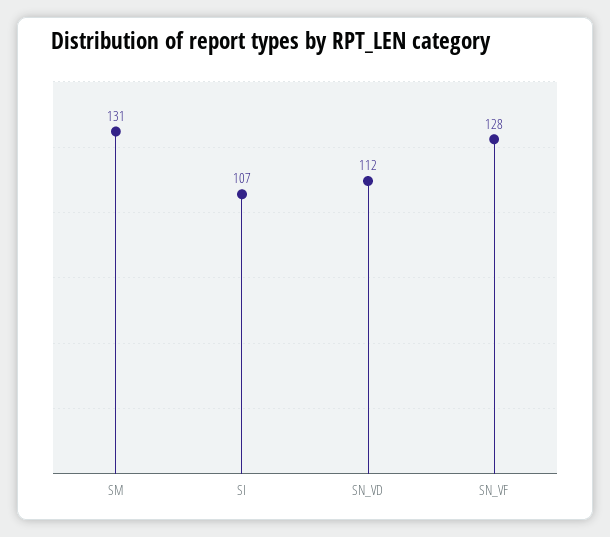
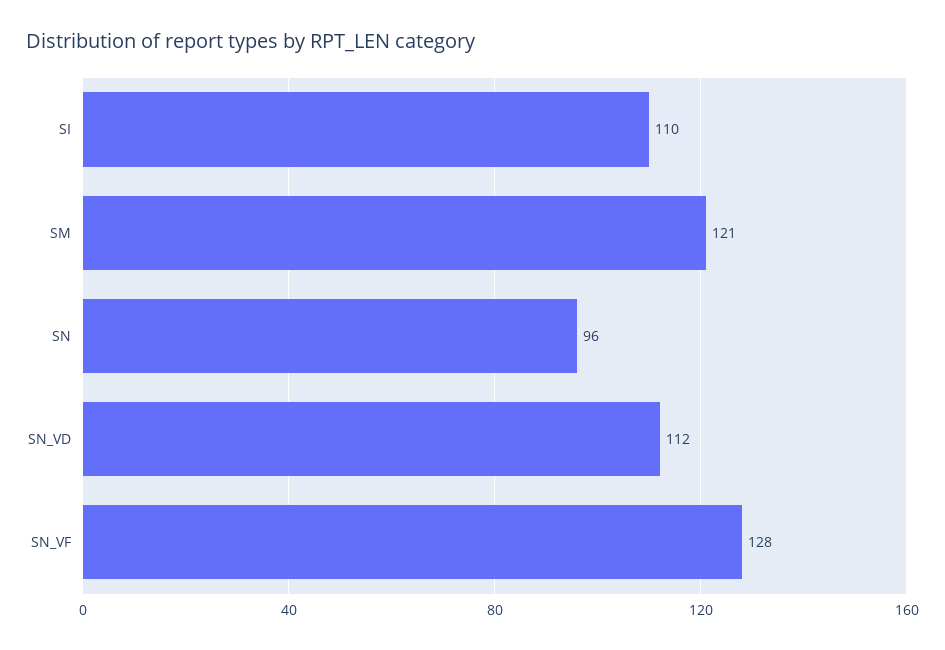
  {
-   "SM": 131,
+   "SM": 121,
-   "SI": 107,
+   "SI": 110,
    "SN_VD": 112,
-   "SN_VF": 128
+   "SN_VF": 128,
+   "SN": 96
  }

